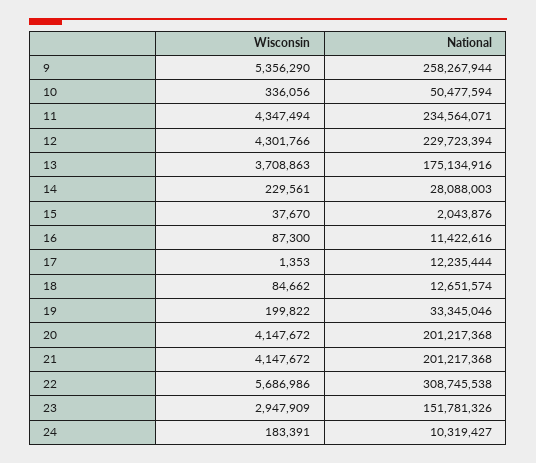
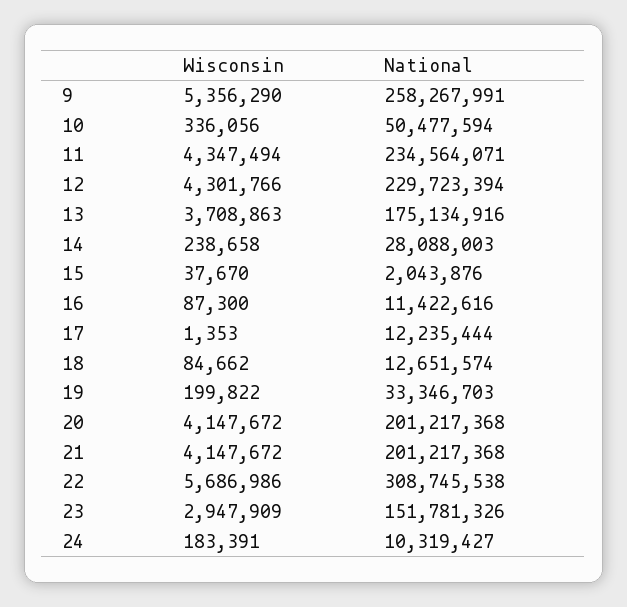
  {
    "Wisconsin": {
      "9": 5356290,
      "10": 336056,
      "11": 4347494,
      "12": 4301766,
      "13": 3708863,
-     "14": 229561,
+     "14": 238658,
      "15": 37670,
      "16": 87300,
      "17": 1353,
      "18": 84662,
      "19": 199822,
      "20": 4147672,
      "21": 4147672,
      "22": 5686986,
      "23": 2947909,
      "24": 183391
    },
    "National": {
-     "9": 258267944,
+     "9": 258267991,
      "10": 50477594,
      "11": 234564071,
      "12": 229723394,
      "13": 175134916,
      "14": 28088003,
      "15": 2043876,
      "16": 11422616,
      "17": 12235444,
      "18": 12651574,
-     "19": 33345046,
+     "19": 33346703,
      "20": 201217368,
      "21": 201217368,
      "22": 308745538,
      "23": 151781326,
      "24": 10319427
    }
  }

